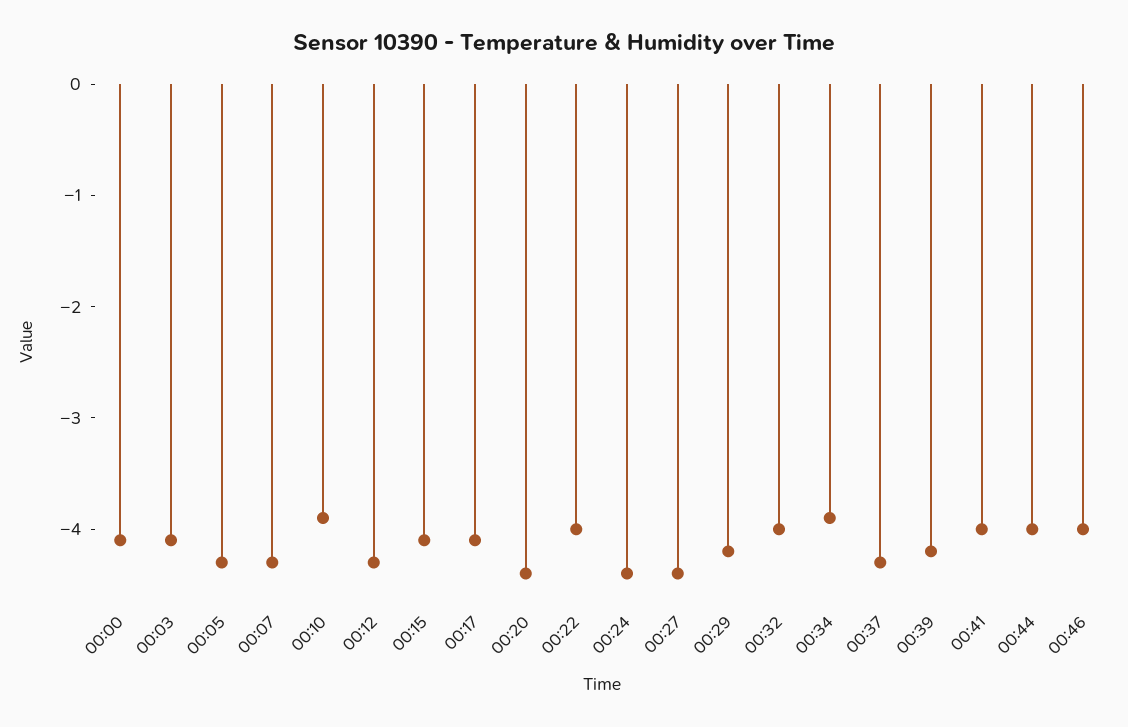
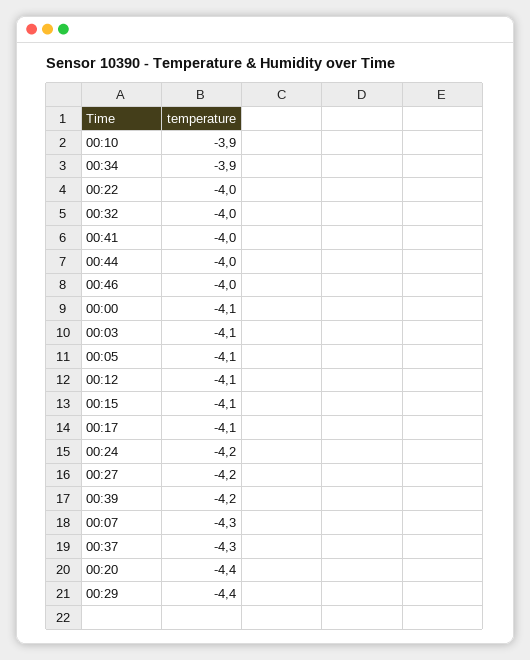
  {
    "00:00": -4.1,
    "00:03": -4.1,
-   "00:05": -4.3,
+   "00:05": -4.1,
    "00:07": -4.3,
    "00:10": -3.9,
-   "00:12": -4.3,
+   "00:12": -4.1,
    "00:15": -4.1,
    "00:17": -4.1,
    "00:20": -4.4,
    "00:22": -4,
-   "00:24": -4.4,
+   "00:24": -4.2,
-   "00:27": -4.4,
+   "00:27": -4.2,
-   "00:29": -4.2,
+   "00:29": -4.4,
    "00:32": -4,
    "00:34": -3.9,
    "00:37": -4.3,
    "00:39": -4.2,
    "00:41": -4,
    "00:44": -4,
    "00:46": -4
  }

